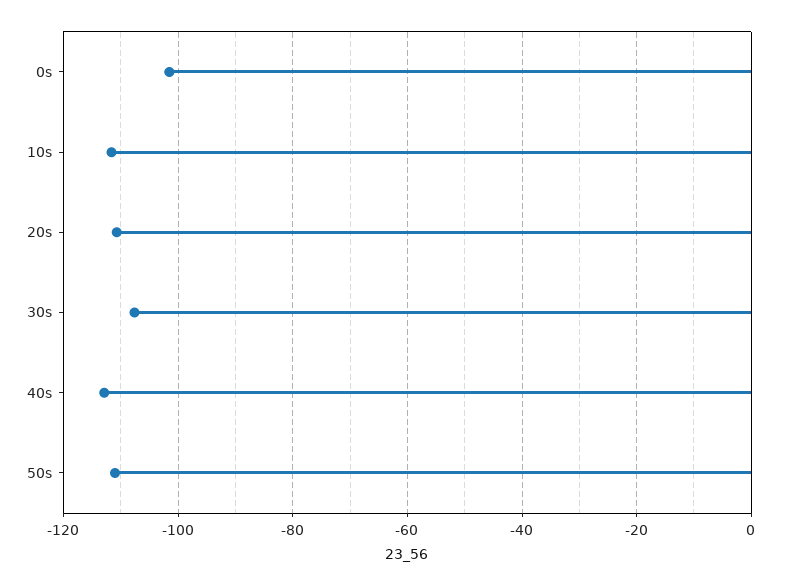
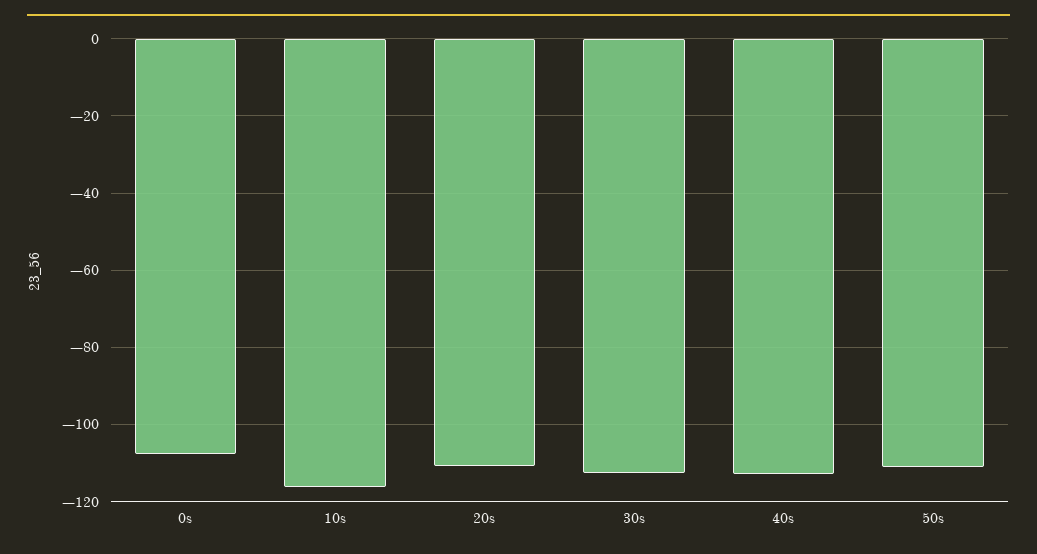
  {
-   "0s": -102,
+   "0s": -108,
-   "10s": -112,
+   "10s": -116,
    "20s": -110,
-   "30s": -108,
+   "30s": -112,
    "40s": -112,
    "50s": -110
  }

